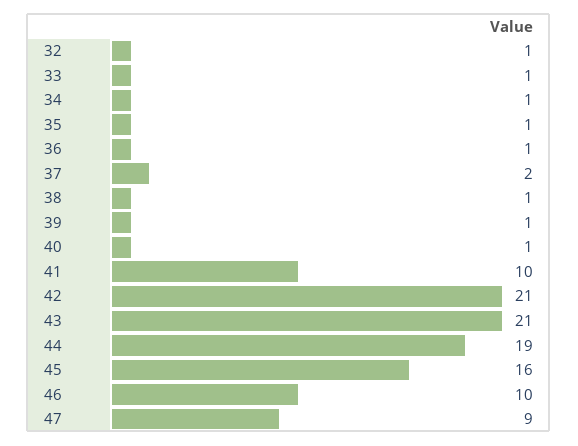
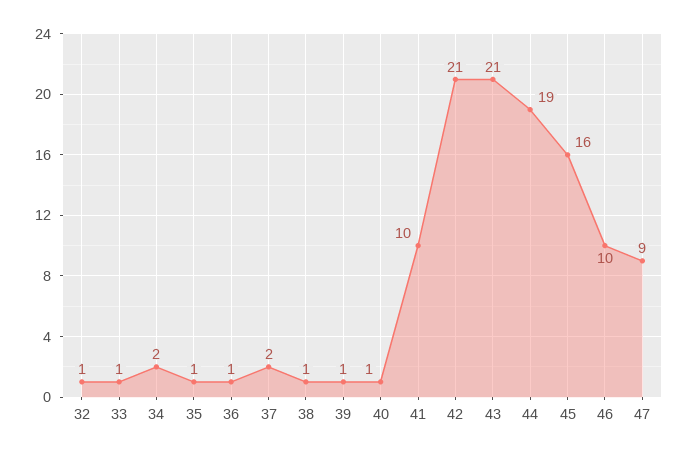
  {
    "32": 1,
    "33": 1,
-   "34": 1,
+   "34": 2,
    "35": 1,
    "36": 1,
    "37": 2,
    "38": 1,
    "39": 1,
    "40": 1,
    "41": 10,
    "42": 21,
    "43": 21,
    "44": 19,
    "45": 16,
    "46": 10,
    "47": 9
  }

